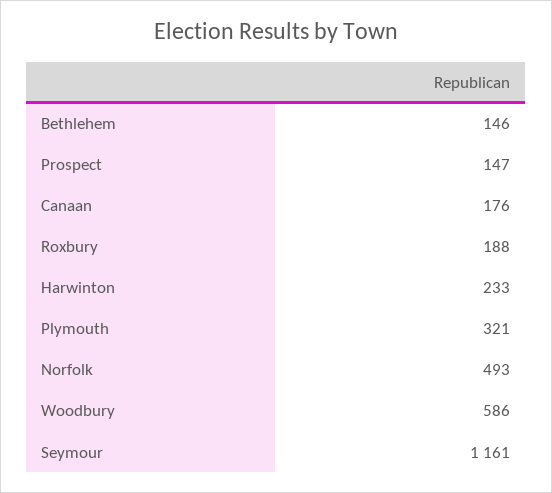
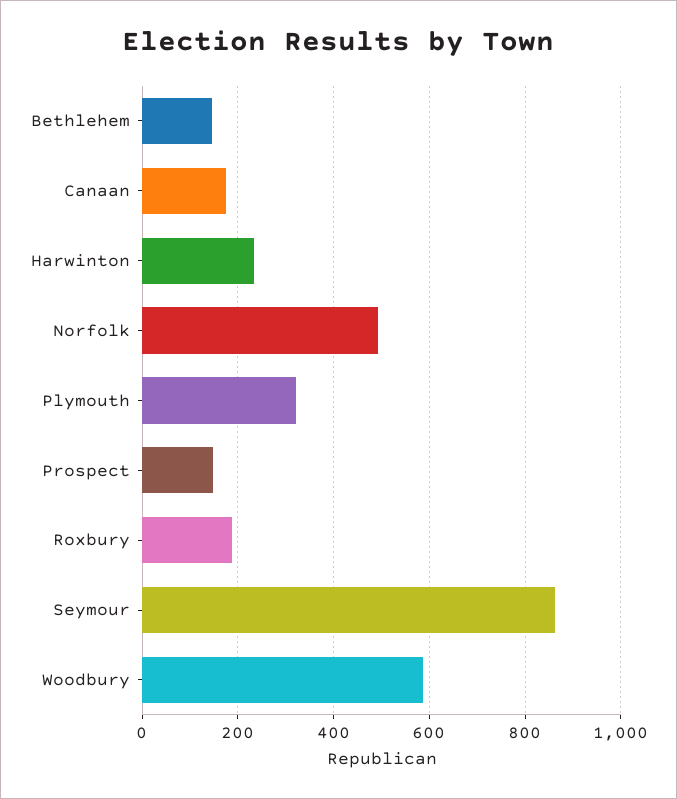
  {
    "Bethlehem": 146,
    "Prospect": 147,
    "Canaan": 176,
    "Roxbury": 188,
    "Harwinton": 233,
    "Plymouth": 321,
    "Norfolk": 493,
    "Woodbury": 586,
-   "Seymour": 1161
+   "Seymour": 860
  }

